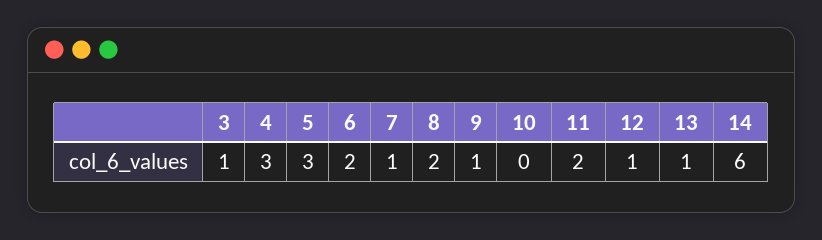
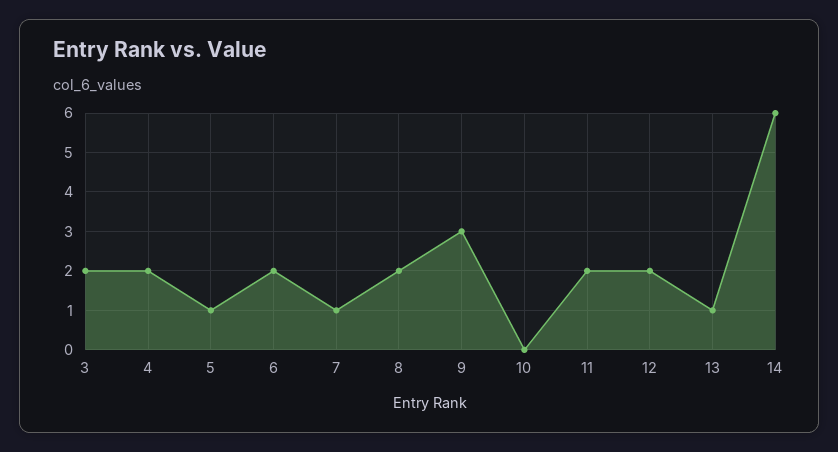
  {
-   "3": 1,
+   "3": 2,
-   "4": 3,
+   "4": 2,
-   "5": 3,
+   "5": 1,
    "6": 2,
    "7": 1,
    "8": 2,
-   "9": 1,
+   "9": 3,
    "10": 0,
    "11": 2,
-   "12": 1,
+   "12": 2,
    "13": 1,
    "14": 6
  }

